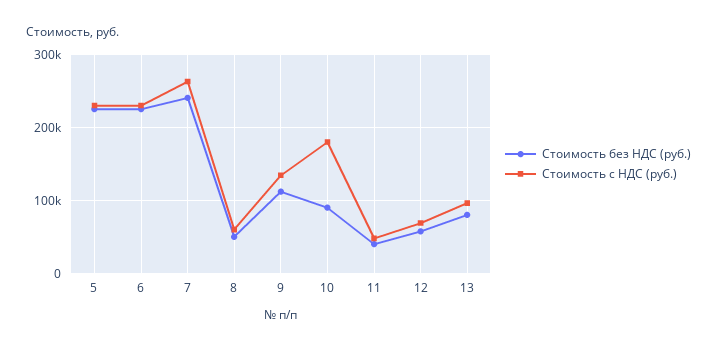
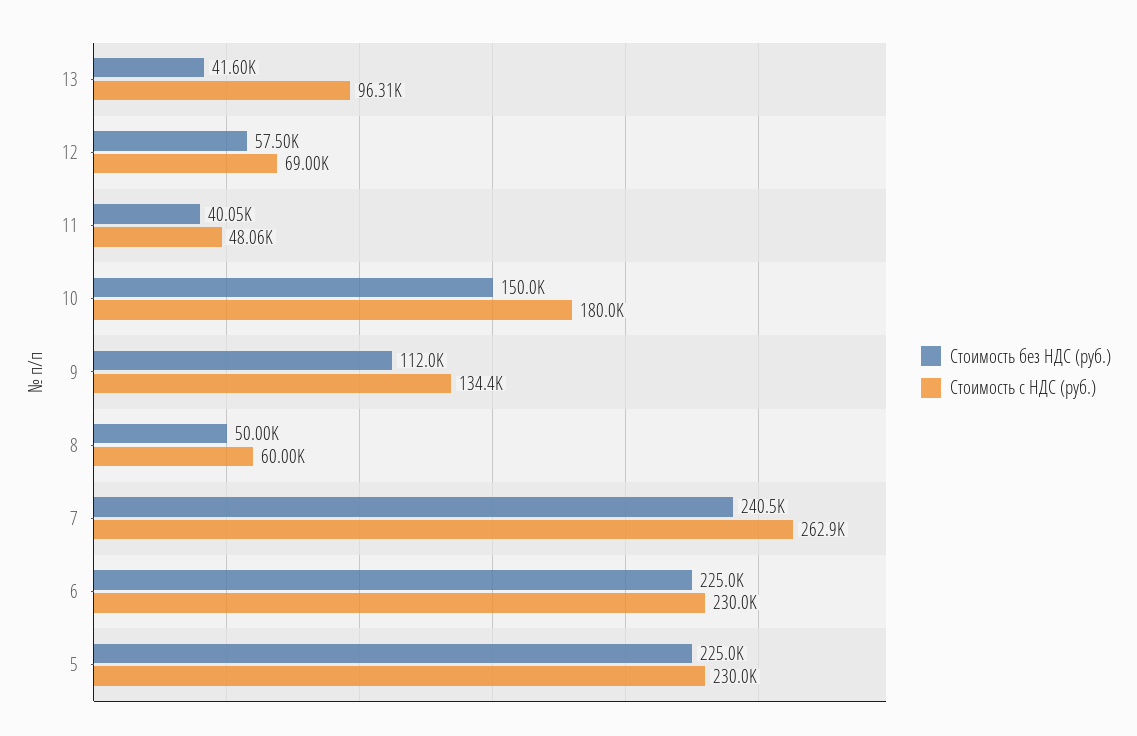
  {
    "Стоимость без НДС (руб.)": {
      "5": 225000,
      "6": 225000,
      "7": 240500,
      "8": 50000,
      "9": 112000,
-     "10": 90000,
+     "10": 150000,
      "11": 40050,
      "12": 57500,
-     "13": 80000
+     "13": 41600
    },
    "Стоимость с НДС (руб.)": {
      "5": 230000,
      "6": 230000,
      "7": 262900,
      "8": 60000,
      "9": 134400,
      "10": 180000,
      "11": 48060,
      "12": 69000,
      "13": 96310
    }
  }

